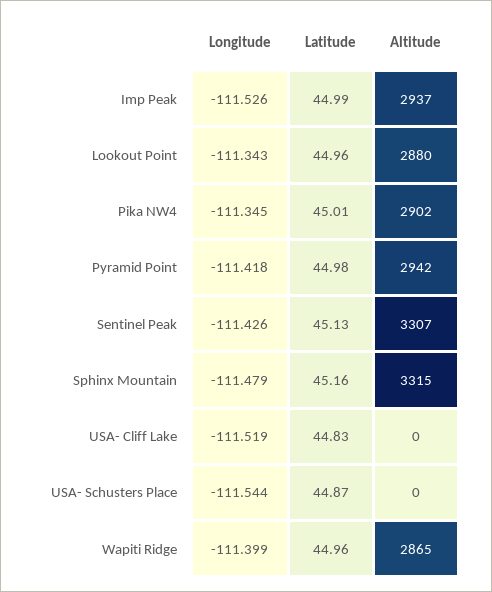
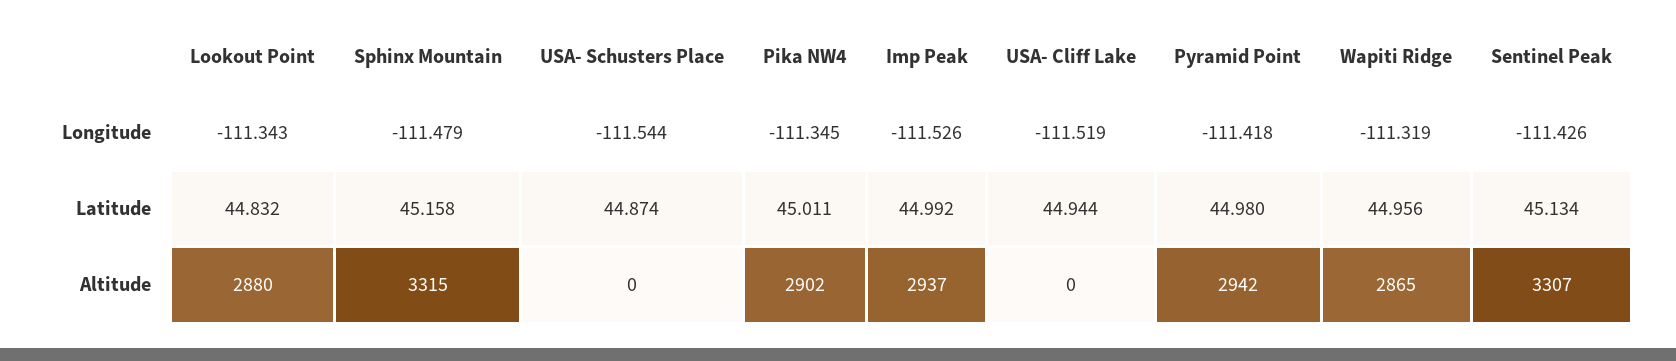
  {
    "Longitude": {
      "Imp Peak": -111.526,
      "Lookout Point": -111.343,
      "Pika NW4": -111.345,
      "Pyramid Point": -111.418,
      "Sentinel Peak": -111.426,
      "Sphinx Mountain": -111.479,
      "USA- Cliff Lake": -111.519,
      "USA- Schusters Place": -111.544,
-     "Wapiti Ridge": -111.399
+     "Wapiti Ridge": -111.319
    },
    "Latitude": {
      "Imp Peak": 44.992,
-     "Lookout Point": 44.96,
+     "Lookout Point": 44.832,
      "Pika NW4": 45.011,
      "Pyramid Point": 44.98,
      "Sentinel Peak": 45.134,
      "Sphinx Mountain": 45.158,
-     "USA- Cliff Lake": 44.83,
+     "USA- Cliff Lake": 44.944,
      "USA- Schusters Place": 44.874,
      "Wapiti Ridge": 44.956
    },
    "Altitude": {
      "Imp Peak": 2937,
      "Lookout Point": 2880,
      "Pika NW4": 2902,
      "Pyramid Point": 2942,
      "Sentinel Peak": 3307,
      "Sphinx Mountain": 3315,
      "USA- Cliff Lake": 0,
      "USA- Schusters Place": 0,
      "Wapiti Ridge": 2865
    }
  }

